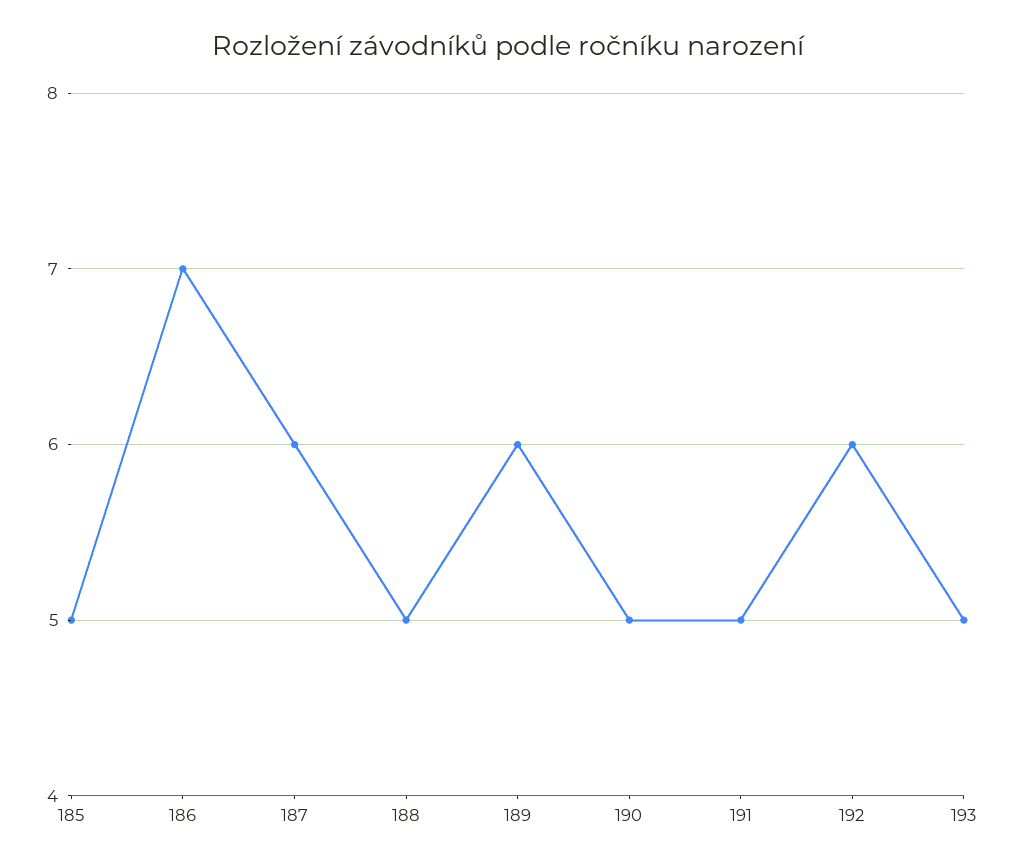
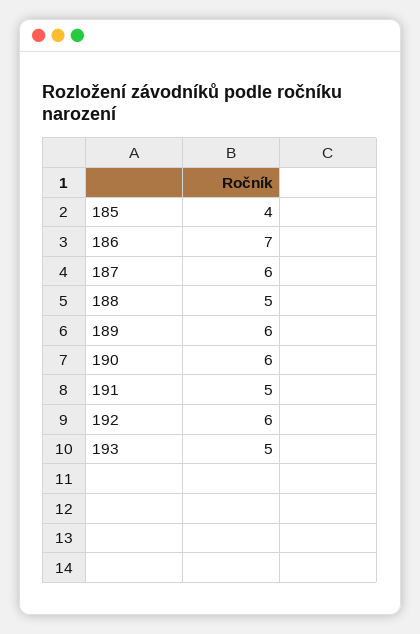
  {
-   "185": 5,
+   "185": 4,
    "186": 7,
    "187": 6,
    "188": 5,
    "189": 6,
-   "190": 5,
+   "190": 6,
    "191": 5,
    "192": 6,
    "193": 5
  }

